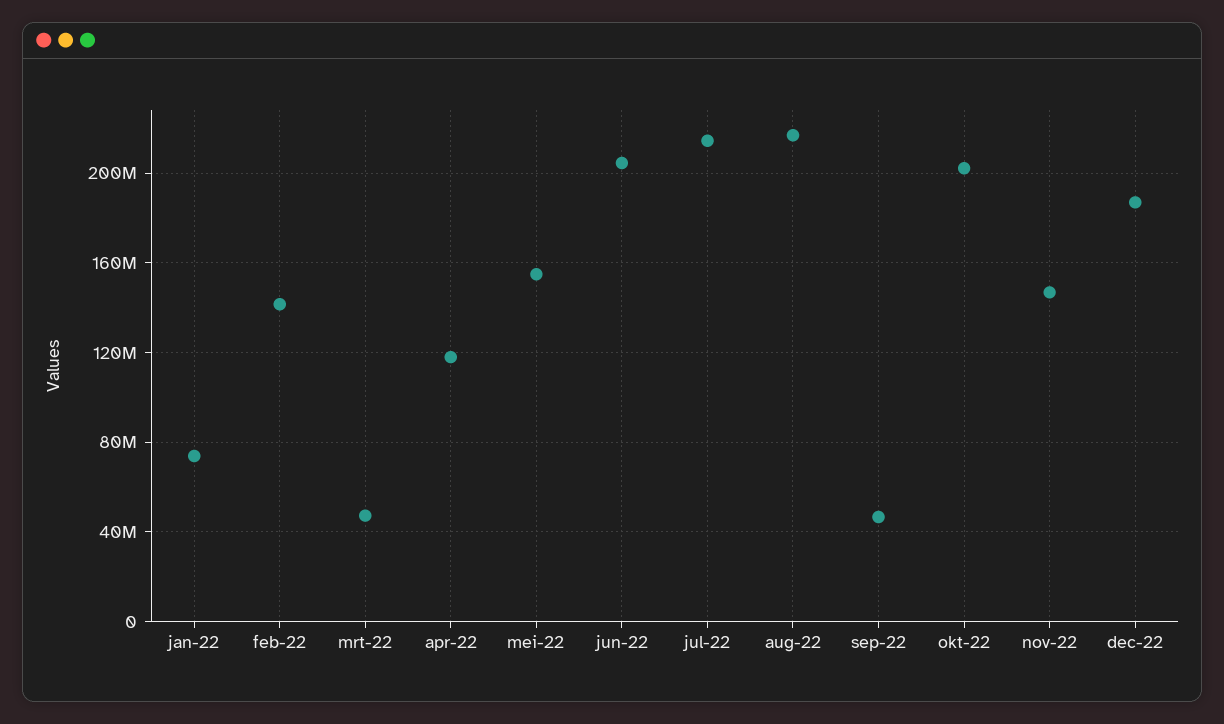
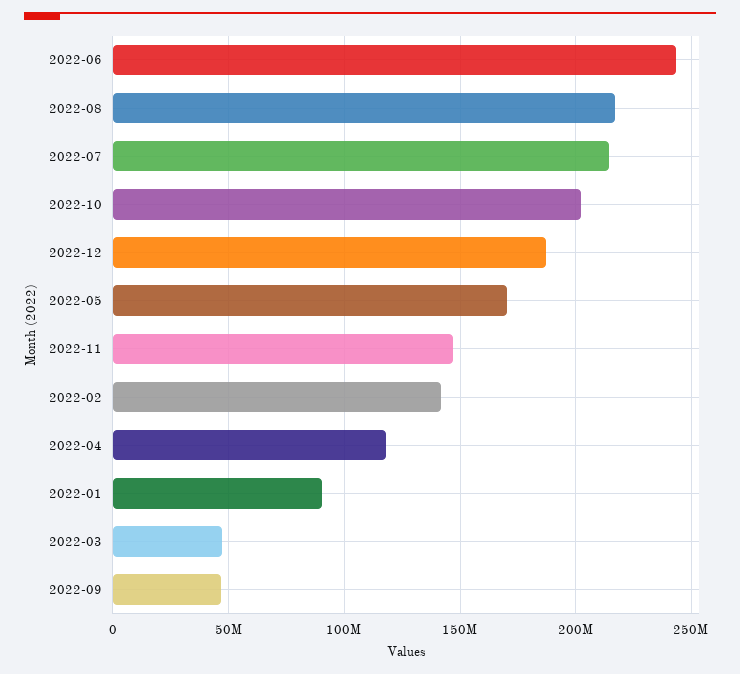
  {
-   "jan-22": 75000000,
+   "jan-22": 90000000,
    "feb-22": 140000000,
    "mrt-22": 45000000,
    "apr-22": 120000000,
-   "mei-22": 155000000,
+   "mei-22": 170000000,
-   "jun-22": 205000000,
+   "jun-22": 245000000,
    "jul-22": 215000000,
    "aug-22": 215000000,
    "sep-22": 45000000,
    "okt-22": 200000000,
    "nov-22": 145000000,
    "dec-22": 185000000
  }

